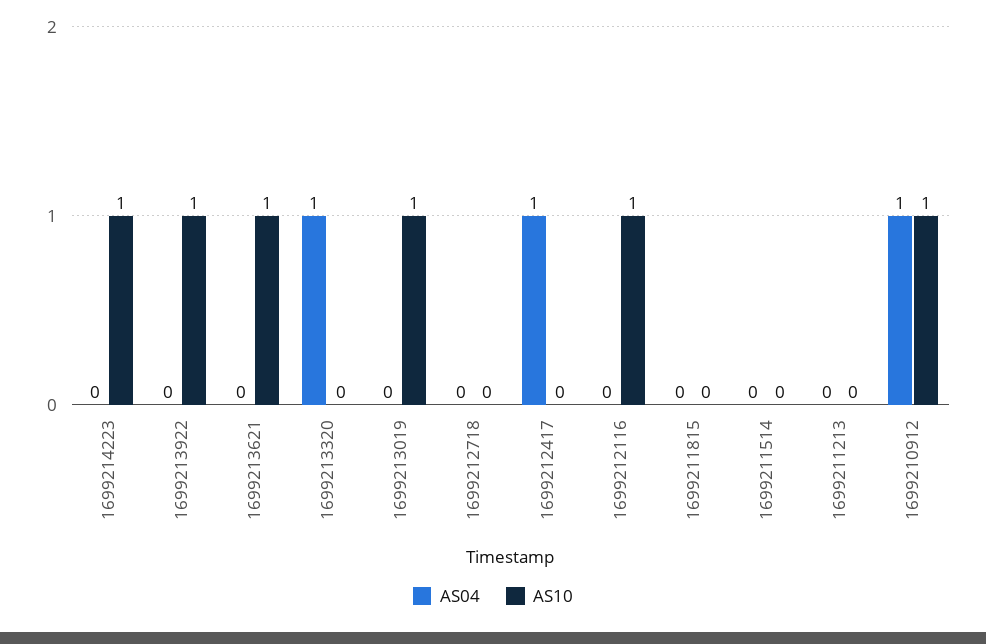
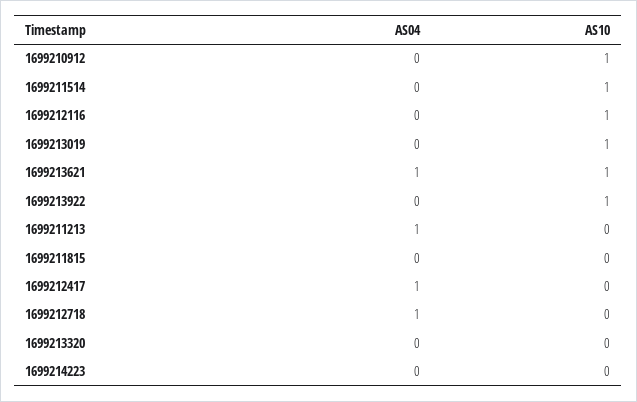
  {
    "AS04": {
      "1699214223": 0,
      "1699213922": 0,
-     "1699213621": 0,
+     "1699213621": 1,
-     "1699213320": 1,
+     "1699213320": 0,
      "1699213019": 0,
-     "1699212718": 0,
+     "1699212718": 1,
      "1699212417": 1,
      "1699212116": 0,
      "1699211815": 0,
      "1699211514": 0,
-     "1699211213": 0,
+     "1699211213": 1,
-     "1699210912": 1
+     "1699210912": 0
    },
    "AS10": {
-     "1699214223": 1,
+     "1699214223": 0,
      "1699213922": 1,
      "1699213621": 1,
      "1699213320": 0,
      "1699213019": 1,
      "1699212718": 0,
      "1699212417": 0,
      "1699212116": 1,
      "1699211815": 0,
-     "1699211514": 0,
+     "1699211514": 1,
      "1699211213": 0,
      "1699210912": 1
    }
  }

